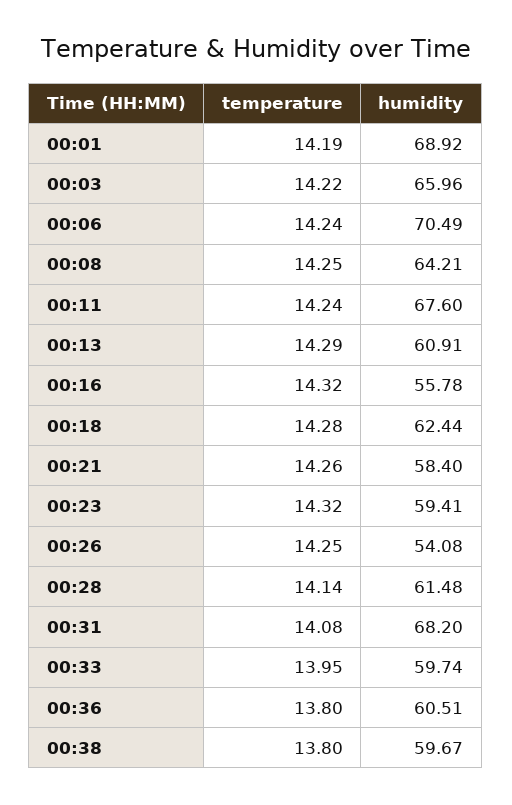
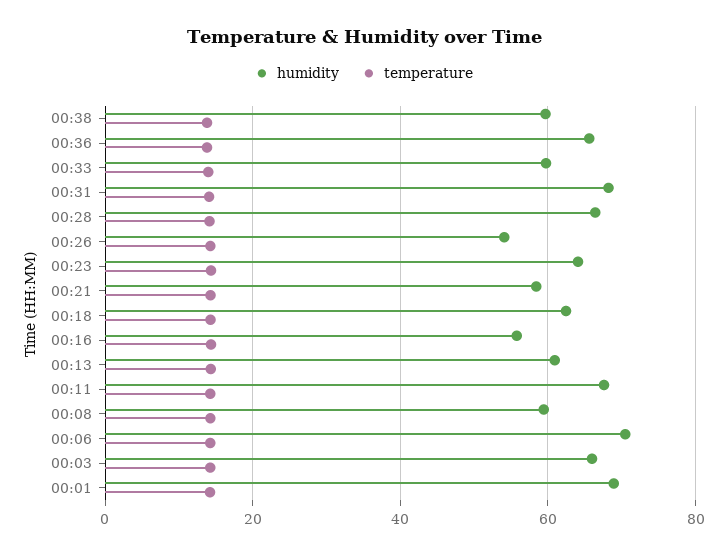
  {
    "temperature": {
      "00:01": 14.19,
      "00:03": 14.22,
      "00:06": 14.24,
      "00:08": 14.25,
      "00:11": 14.24,
      "00:13": 14.29,
      "00:16": 14.32,
      "00:18": 14.28,
      "00:21": 14.26,
      "00:23": 14.32,
      "00:26": 14.25,
      "00:28": 14.14,
      "00:31": 14.08,
      "00:33": 13.95,
      "00:36": 13.8,
      "00:38": 13.8
    },
    "humidity": {
      "00:01": 68.92,
      "00:03": 65.96,
      "00:06": 70.49,
-     "00:08": 64.21,
+     "00:08": 60,
      "00:11": 67.6,
      "00:13": 60.91,
      "00:16": 55.78,
      "00:18": 62.44,
      "00:21": 58.4,
-     "00:23": 59.41,
+     "00:23": 64,
      "00:26": 54.08,
-     "00:28": 61.48,
+     "00:28": 66,
      "00:31": 68.2,
      "00:33": 59.74,
-     "00:36": 60.51,
+     "00:36": 66,
      "00:38": 59.67
    }
  }

